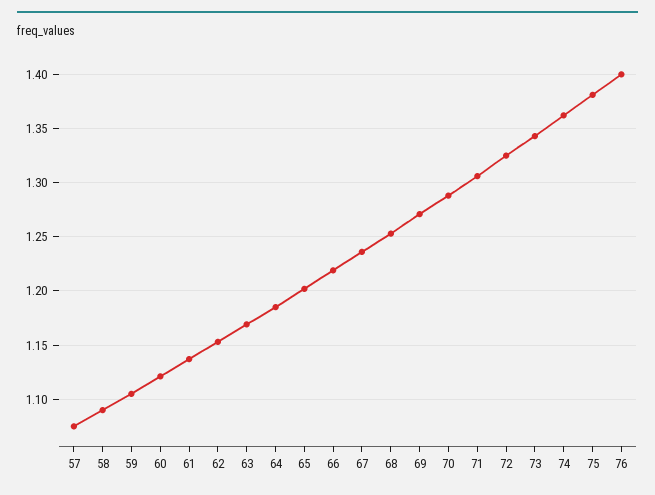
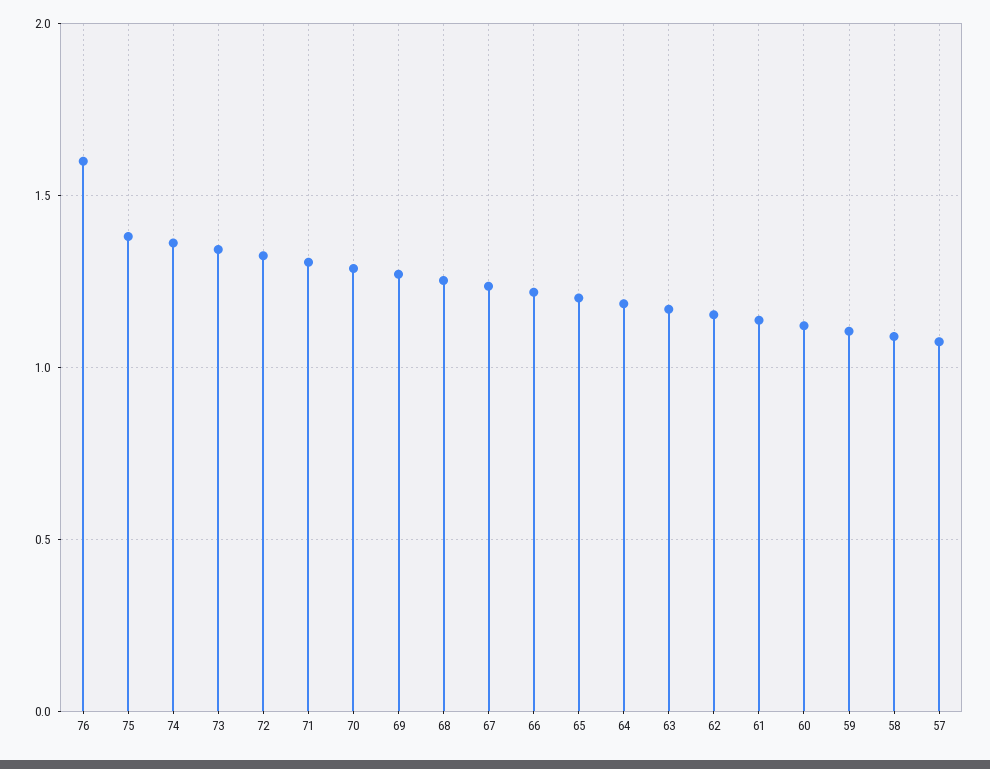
  {
    "57": 1.08,
    "58": 1.09,
    "59": 1.11,
    "60": 1.12,
    "61": 1.14,
    "62": 1.15,
    "63": 1.17,
    "64": 1.19,
    "65": 1.2,
    "66": 1.22,
    "67": 1.24,
    "68": 1.25,
    "69": 1.27,
    "70": 1.29,
    "71": 1.31,
    "72": 1.33,
    "73": 1.34,
    "74": 1.36,
    "75": 1.38,
-   "76": 1.4
+   "76": 1.6
  }

